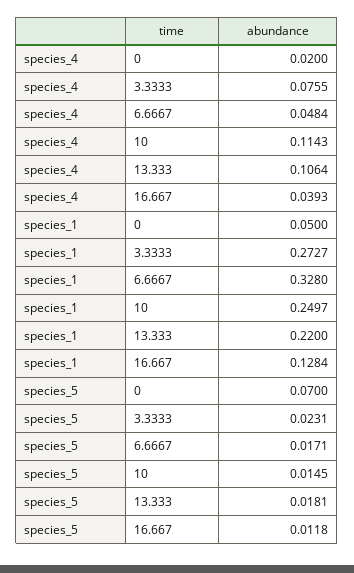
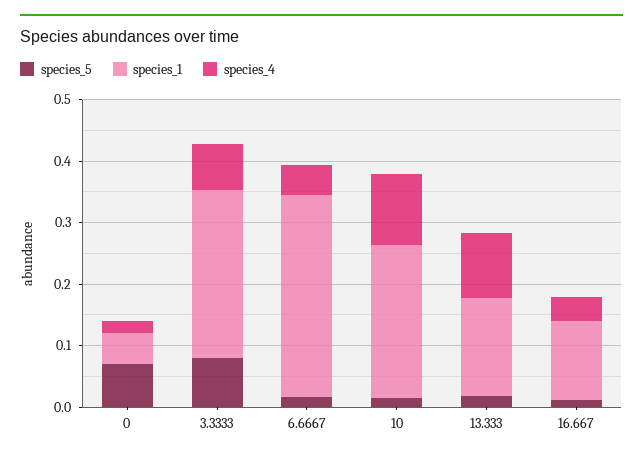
  {
    "species_4": {
      "0": 0.02,
      "3.3333": 0.0755,
      "6.6667": 0.0484,
      "10": 0.1143,
      "13.333": 0.1064,
      "16.667": 0.0393
    },
    "species_1": {
      "0": 0.05,
      "3.3333": 0.2727,
      "6.6667": 0.328,
      "10": 0.2497,
-     "13.333": 0.22,
+     "13.333": 0.16,
      "16.667": 0.1284
    },
    "species_5": {
      "0": 0.07,
-     "3.3333": 0.0231,
+     "3.3333": 0.08,
      "6.6667": 0.0171,
      "10": 0.0145,
      "13.333": 0.0181,
      "16.667": 0.0118
    }
  }

